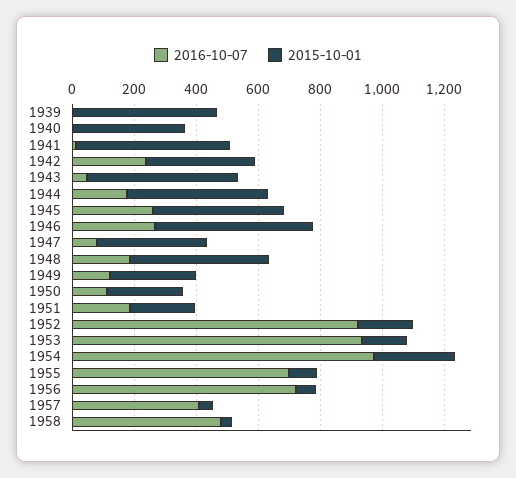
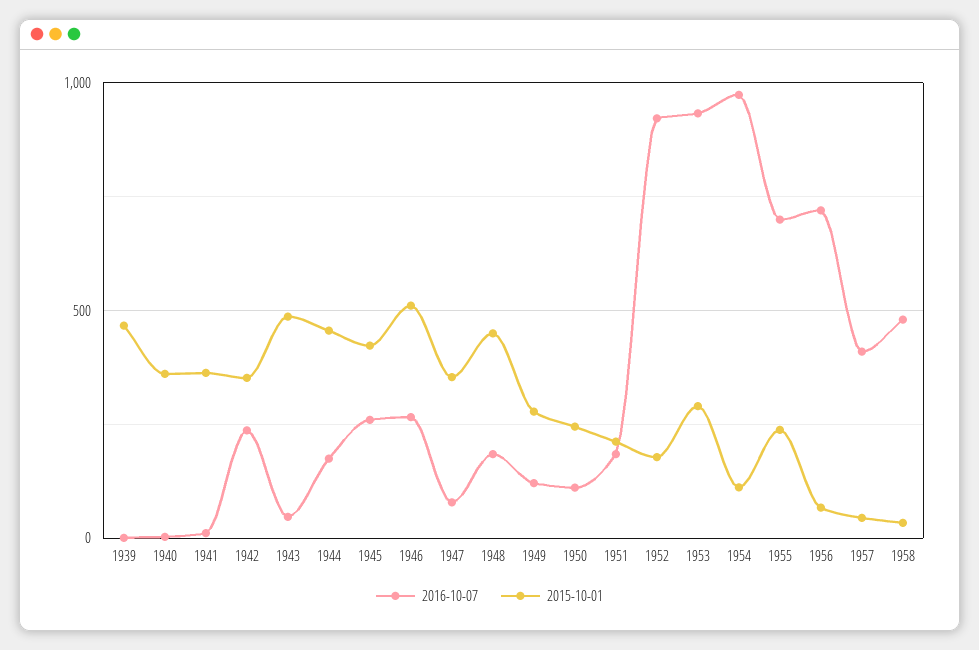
  {
    "2016-10-07": {
      "1939": 0,
      "1940": 0,
      "1941": 0,
      "1942": 250,
      "1943": 50,
      "1944": 200,
      "1945": 250,
      "1946": 250,
      "1947": 100,
      "1948": 200,
      "1949": 100,
      "1950": 100,
      "1951": 200,
      "1952": 900,
      "1953": 950,
      "1954": 950,
      "1955": 700,
      "1956": 700,
      "1957": 400,
      "1958": 500
    },
    "2015-10-01": {
      "1939": 450,
      "1940": 350,
-     "1941": 500,
+     "1941": 350,
      "1942": 350,
      "1943": 500,
      "1944": 450,
      "1945": 400,
      "1946": 500,
      "1947": 350,
      "1948": 450,
      "1949": 300,
      "1950": 250,
      "1951": 200,
      "1952": 200,
-     "1953": 150,
+     "1953": 300,
-     "1954": 250,
+     "1954": 100,
-     "1955": 100,
+     "1955": 250,
      "1956": 50,
      "1957": 50,
      "1958": 50
    }
  }

